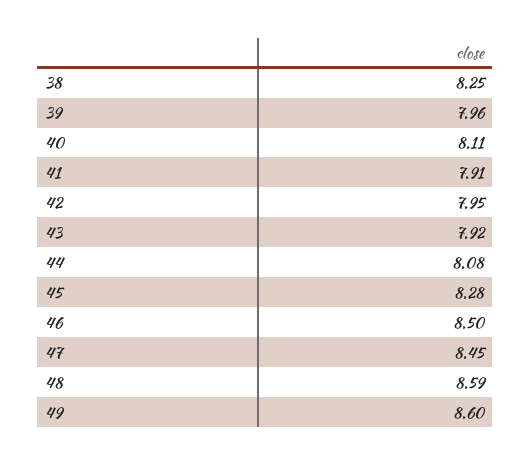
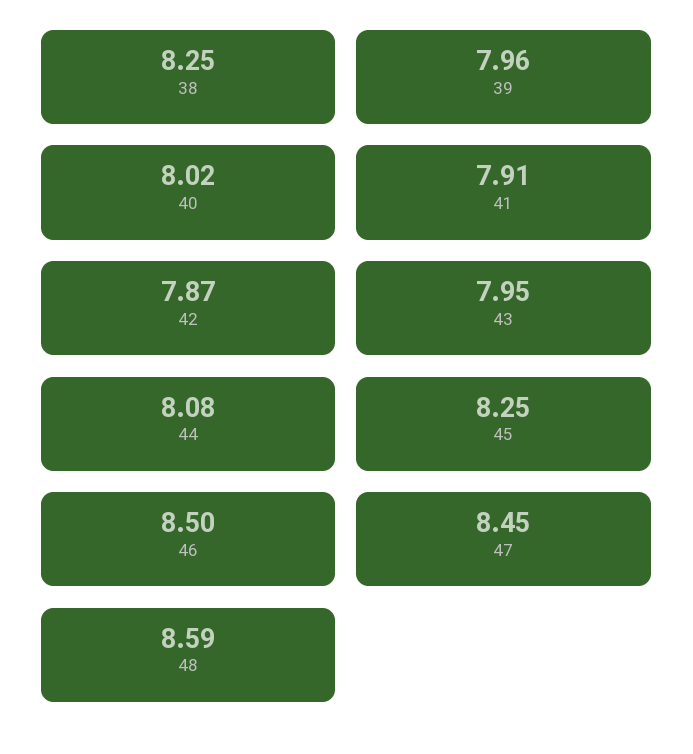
  {
    "38": 8.25,
    "39": 7.96,
-   "40": 8.11,
+   "40": 8.02,
    "41": 7.91,
-   "42": 7.95,
+   "42": 7.87,
-   "43": 7.92,
+   "43": 7.95,
    "44": 8.08,
-   "45": 8.28,
+   "45": 8.25,
    "46": 8.5,
    "47": 8.45,
-   "48": 8.59,
+   "48": 8.59
-   "49": 8.6
  }

